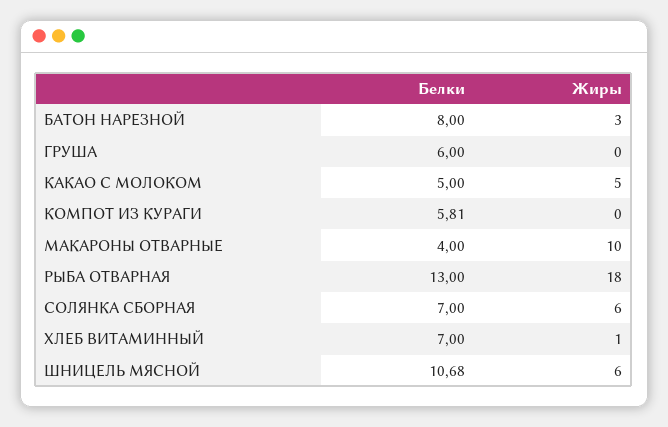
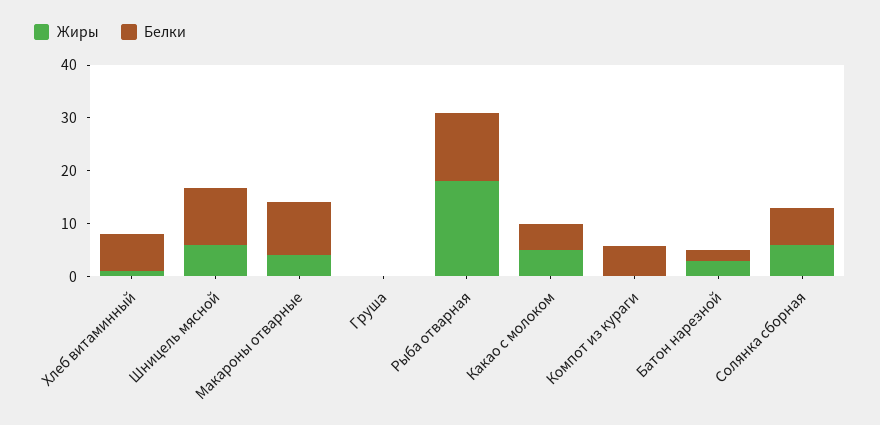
  {
    "Белки": {
-     "БАТОН НАРЕЗНОЙ": 8,
+     "БАТОН НАРЕЗНОЙ": 2,
-     "ГРУША": 6,
+     "ГРУША": 0,
      "КАКАО С МОЛОКОМ": 5,
      "КОМПОТ ИЗ КУРАГИ": 5.81,
-     "МАКАРОНЫ ОТВАРНЫЕ": 4,
+     "МАКАРОНЫ ОТВАРНЫЕ": 10,
      "РЫБА ОТВАРНАЯ": 13,
      "СОЛЯНКА СБОРНАЯ": 7,
      "ХЛЕБ ВИТАМИННЫЙ": 7,
      "ШНИЦЕЛЬ МЯСНОЙ": 10.68
    },
    "Жиры": {
      "БАТОН НАРЕЗНОЙ": 3,
      "ГРУША": 0,
      "КАКАО С МОЛОКОМ": 5,
      "КОМПОТ ИЗ КУРАГИ": 0,
-     "МАКАРОНЫ ОТВАРНЫЕ": 10,
+     "МАКАРОНЫ ОТВАРНЫЕ": 4,
      "РЫБА ОТВАРНАЯ": 18,
      "СОЛЯНКА СБОРНАЯ": 6,
      "ХЛЕБ ВИТАМИННЫЙ": 1,
      "ШНИЦЕЛЬ МЯСНОЙ": 6
    }
  }

